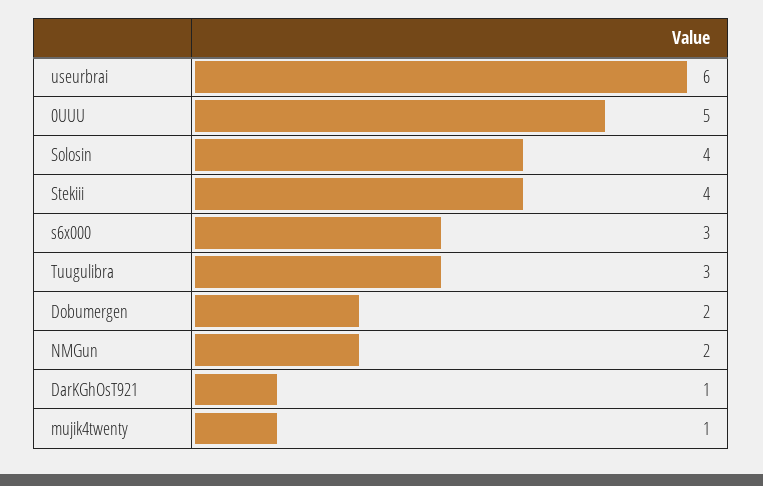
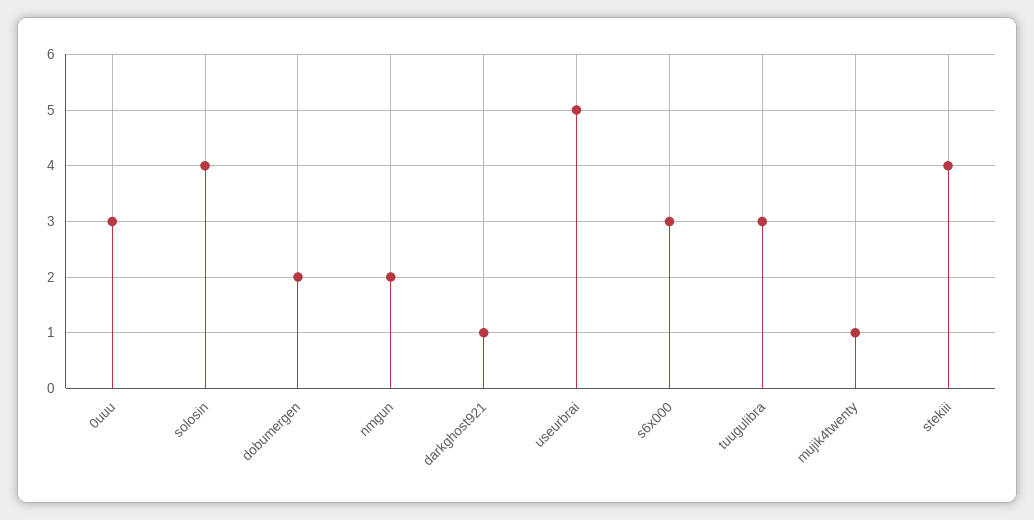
  {
-   "useurbrai": 6,
+   "useurbrai": 5,
-   "0UUU": 5,
+   "0UUU": 3,
    "Solosin": 4,
    "Stekiii": 4,
    "s6x000": 3,
    "Tuugulibra": 3,
    "Dobumergen": 2,
    "NMGun": 2,
    "DarKGhOsT921": 1,
    "mujik4twenty": 1
  }

